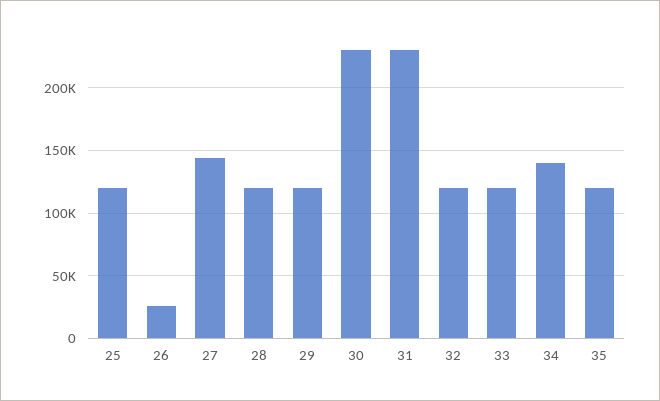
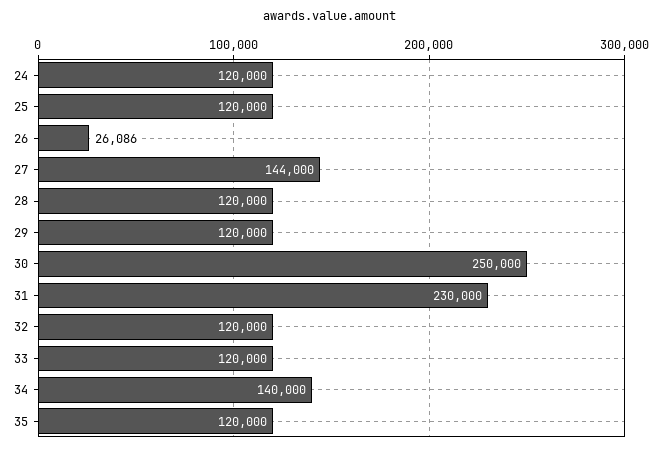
  {
    "25": 120000,
    "26": 26086,
    "27": 144000,
    "28": 120000,
    "29": 120000,
-   "30": 230000,
+   "30": 250000,
    "31": 230000,
    "32": 120000,
    "33": 120000,
    "34": 140000,
-   "35": 120000
+   "35": 120000,
+   "24": 120000
  }

